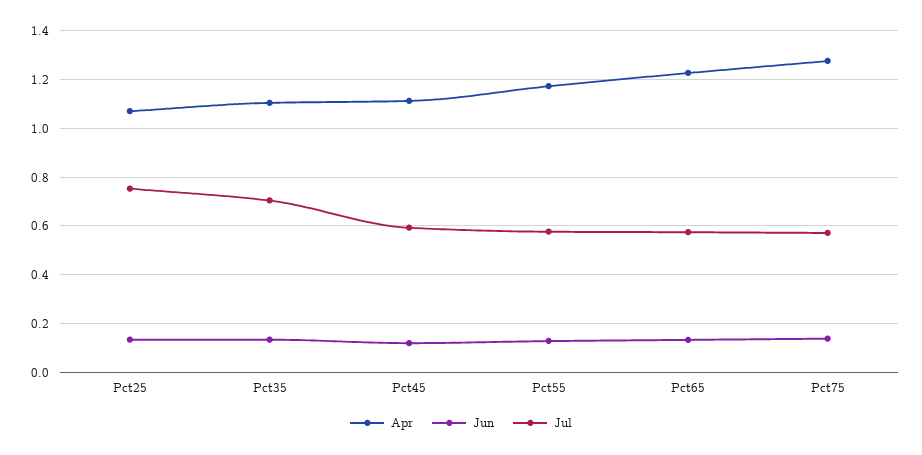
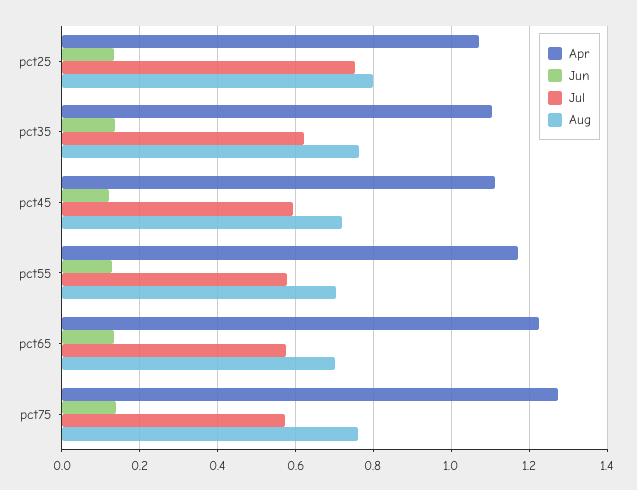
  {
    "Apr": {
      "Pct25": 1.08,
      "Pct35": 1.1,
      "Pct45": 1.12,
      "Pct55": 1.18,
      "Pct65": 1.22,
      "Pct75": 1.28
    },
    "Jun": {
      "Pct25": 0.14,
      "Pct35": 0.14,
      "Pct45": 0.12,
      "Pct55": 0.12,
      "Pct65": 0.14,
      "Pct75": 0.14
    },
    "Jul": {
      "Pct25": 0.76,
-     "Pct35": 0.7,
+     "Pct35": 0.62,
      "Pct45": 0.6,
      "Pct55": 0.58,
      "Pct65": 0.58,
      "Pct75": 0.58
-   }
+   },
+   "Aug": {
+     "Pct25": 0.8,
+     "Pct35": 0.76,
+     "Pct45": 0.72,
+     "Pct55": 0.7,
+     "Pct65": 0.7,
+     "Pct75": 0.76
+   }
  }

